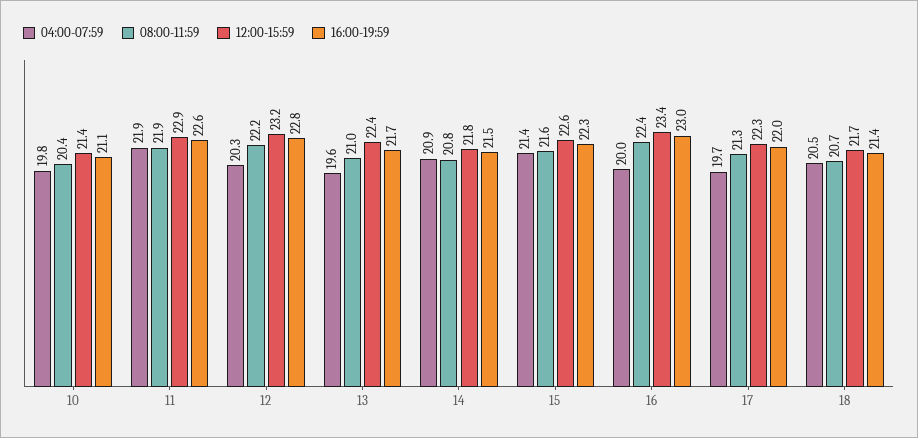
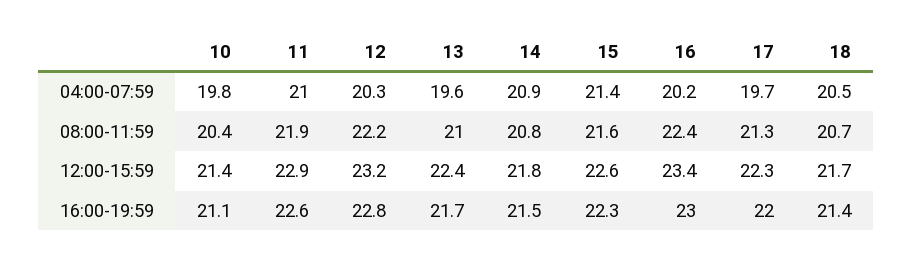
  {
    "04:00-07:59": {
      "10": 19.8,
-     "11": 21.9,
+     "11": 21,
      "12": 20.3,
      "13": 19.6,
      "14": 20.9,
      "15": 21.4,
-     "16": 20,
+     "16": 20.2,
      "17": 19.7,
      "18": 20.5
    },
    "08:00-11:59": {
      "10": 20.4,
      "11": 21.9,
      "12": 22.2,
      "13": 21,
      "14": 20.8,
      "15": 21.6,
      "16": 22.4,
      "17": 21.3,
      "18": 20.7
    },
    "12:00-15:59": {
      "10": 21.4,
      "11": 22.9,
      "12": 23.2,
      "13": 22.4,
      "14": 21.8,
      "15": 22.6,
      "16": 23.4,
      "17": 22.3,
      "18": 21.7
    },
    "16:00-19:59": {
      "10": 21.1,
      "11": 22.6,
      "12": 22.8,
      "13": 21.7,
      "14": 21.5,
      "15": 22.3,
      "16": 23,
      "17": 22,
      "18": 21.4
    }
  }

